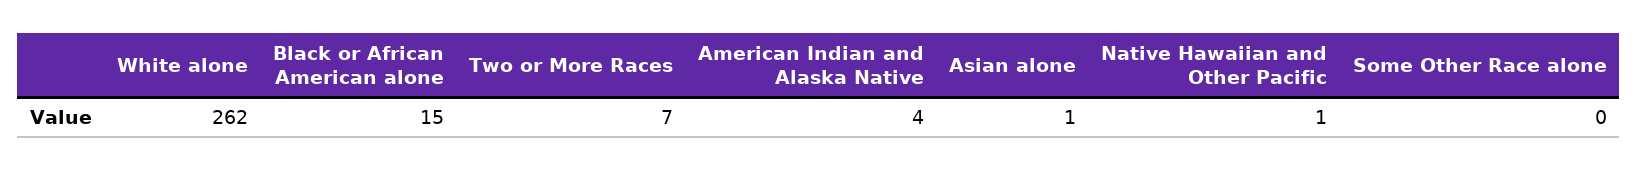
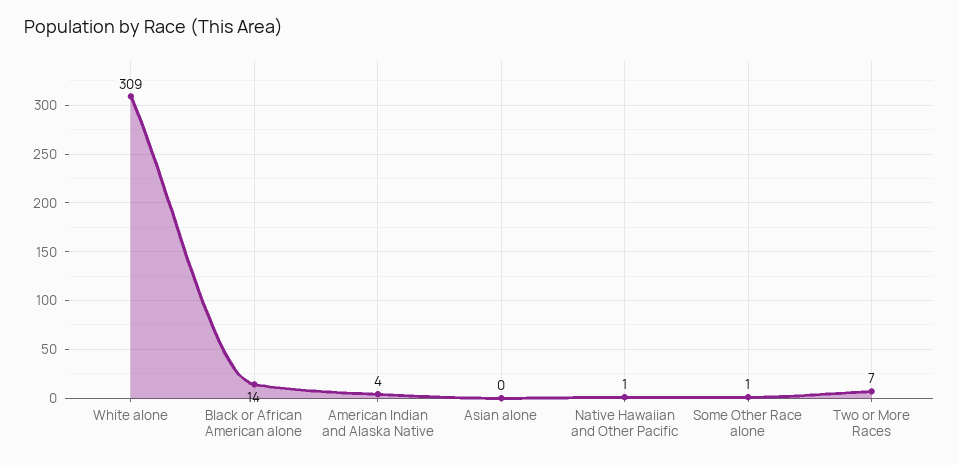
  {
-   "White alone": 262,
+   "White alone": 309,
-   "Black or African American alone": 15,
+   "Black or African American alone": 14,
    "Two or More Races": 7,
    "American Indian and Alaska Native": 4,
-   "Asian alone": 1,
+   "Asian alone": 0,
    "Native Hawaiian and Other Pacific": 1,
-   "Some Other Race alone": 0
+   "Some Other Race alone": 1
  }

